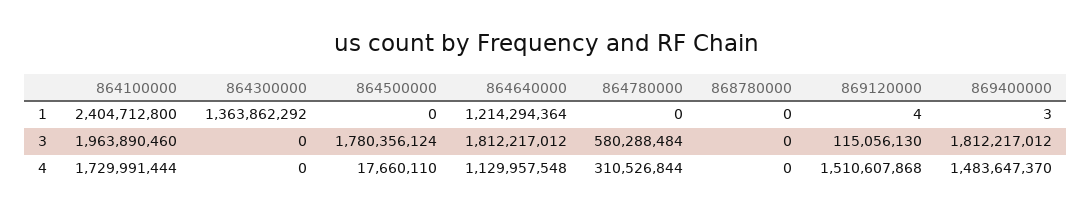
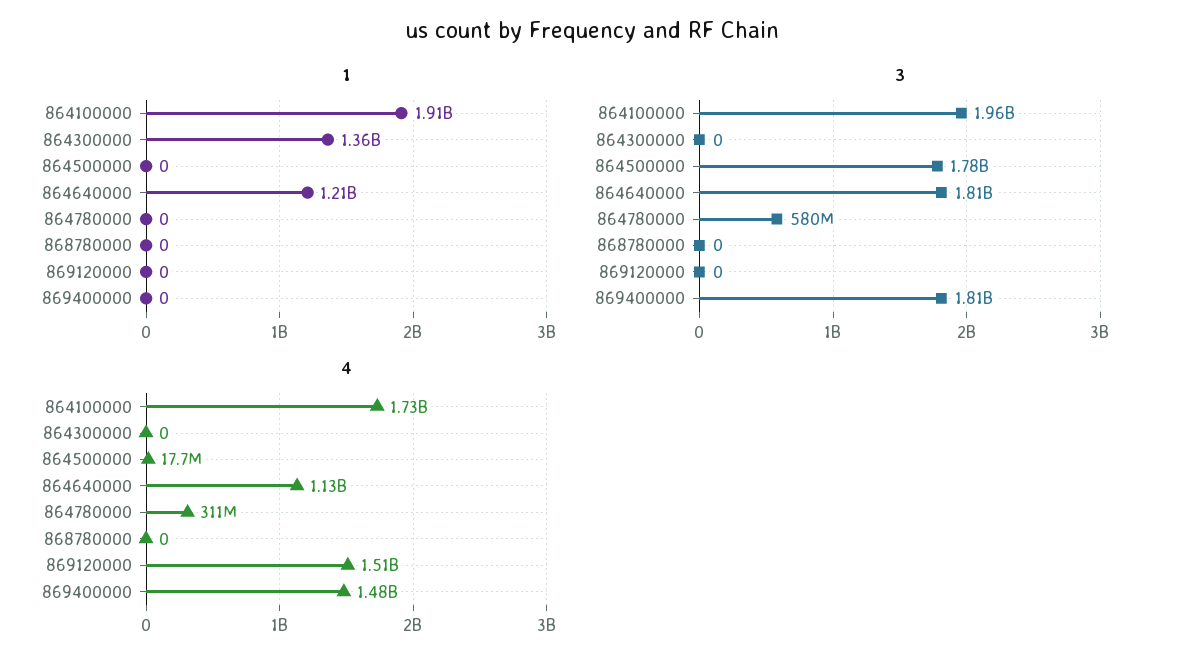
  {
    "1": {
-     "864100000": 2404712800,
+     "864100000": 1910000000,
      "864300000": 1363862292,
      "864500000": 0,
      "864640000": 1214294364,
      "864780000": 0,
      "868780000": 0,
-     "869120000": 4,
+     "869120000": 0,
-     "869400000": 3
+     "869400000": 0
    },
    "3": {
      "864100000": 1963890460,
      "864300000": 0,
      "864500000": 1780356124,
      "864640000": 1812217012,
      "864780000": 580288484,
      "868780000": 0,
-     "869120000": 115056130,
+     "869120000": 0,
      "869400000": 1812217012
    },
    "4": {
      "864100000": 1729991444,
      "864300000": 0,
      "864500000": 17660110,
      "864640000": 1129957548,
      "864780000": 310526844,
      "868780000": 0,
      "869120000": 1510607868,
      "869400000": 1483647370
    }
  }

